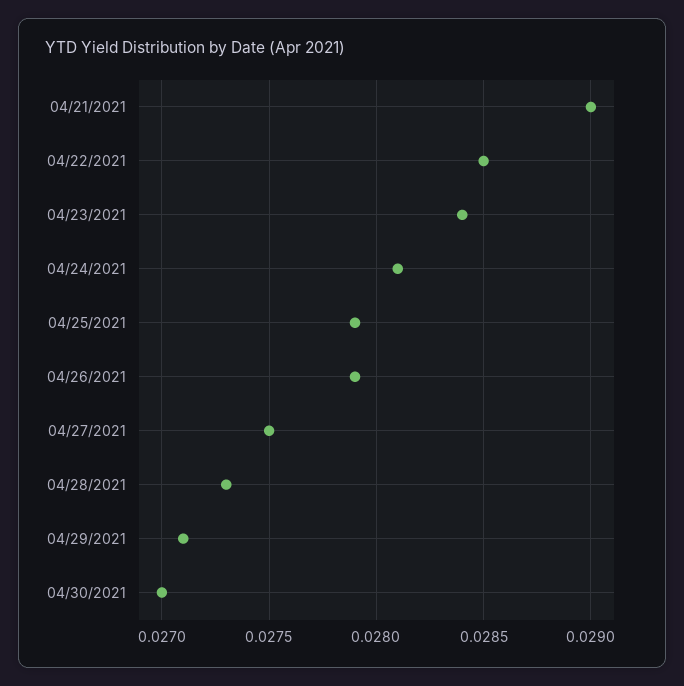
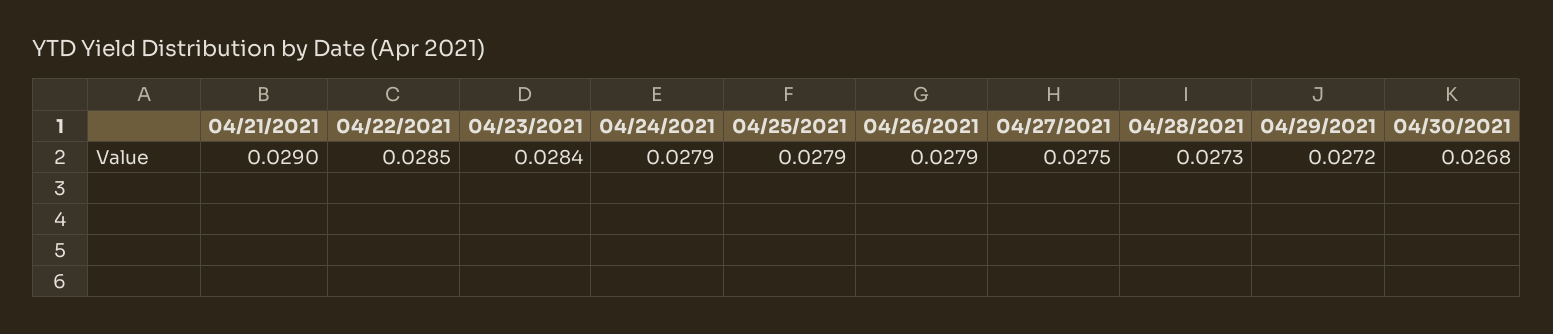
  {
    "04/21/2021": 0.029,
    "04/22/2021": 0.0285,
    "04/23/2021": 0.0284,
-   "04/24/2021": 0.0281,
+   "04/24/2021": 0.0279,
    "04/25/2021": 0.0279,
    "04/26/2021": 0.0279,
    "04/27/2021": 0.0275,
    "04/28/2021": 0.0273,
-   "04/29/2021": 0.0271,
+   "04/29/2021": 0.0272,
-   "04/30/2021": 0.027
+   "04/30/2021": 0.0268
  }

